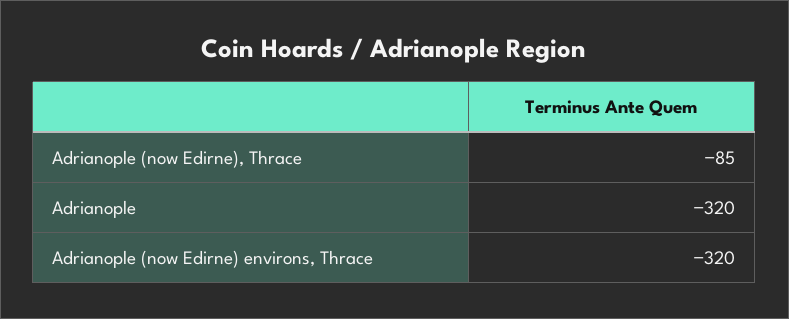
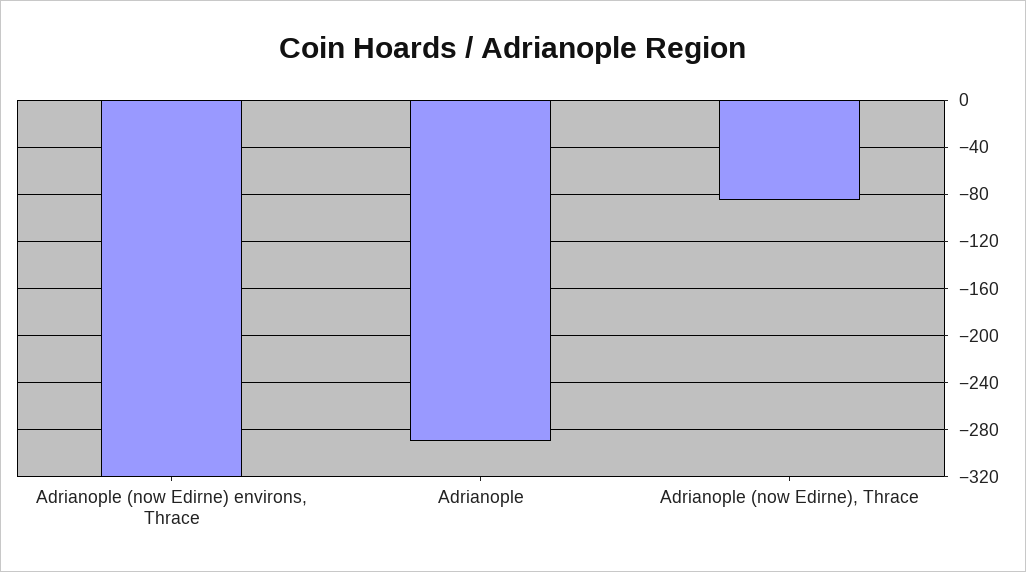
  {
    "Adrianople (now Edirne), Thrace": -85,
-   "Adrianople": -320,
+   "Adrianople": -290,
    "Adrianople (now Edirne) environs, Thrace": -320
  }

